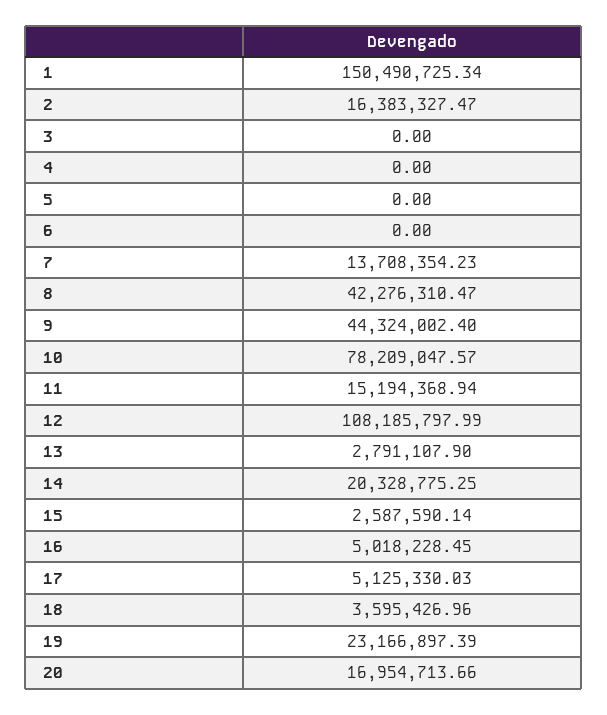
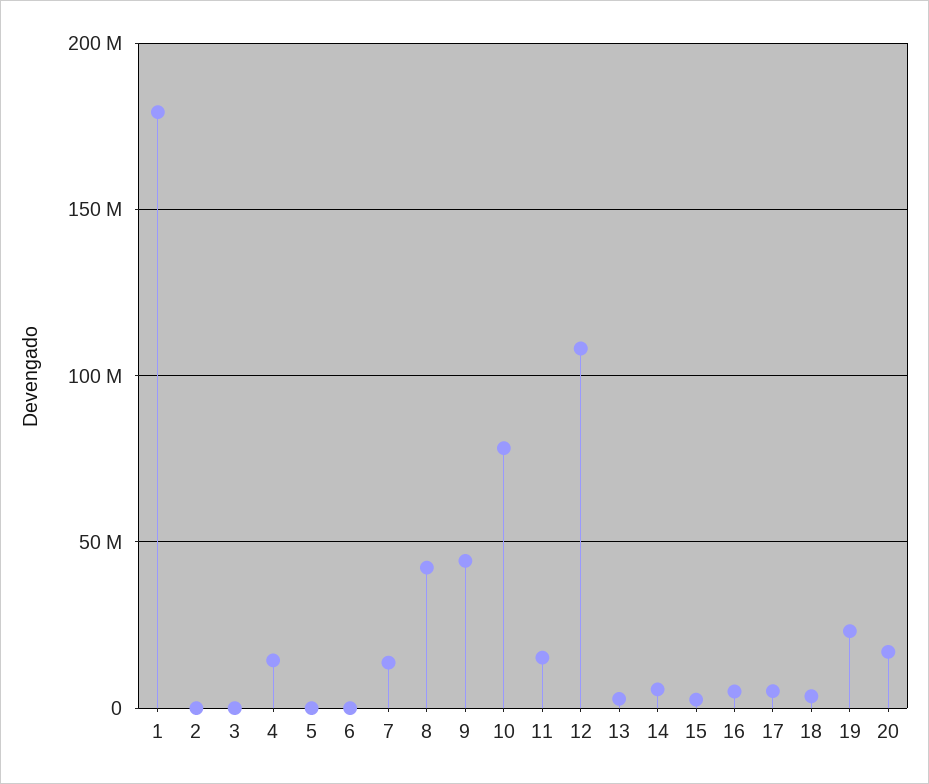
  {
-   "1": 150490725.34,
+   "1": 180000000,
-   "2": 16383327.47,
+   "2": 0,
    "3": 0,
-   "4": 0,
+   "4": 15000000,
    "5": 0,
    "6": 0,
    "7": 13708354.23,
    "8": 42276310.47,
    "9": 44324002.4,
    "10": 78209047.57,
    "11": 15194368.94,
    "12": 108185797.99,
    "13": 2791107.9,
-   "14": 20328775.25,
+   "14": 5000000,
    "15": 2587590.14,
    "16": 5018228.45,
    "17": 5125330.03,
    "18": 3595426.96,
    "19": 23166897.39,
    "20": 16954713.66
  }

